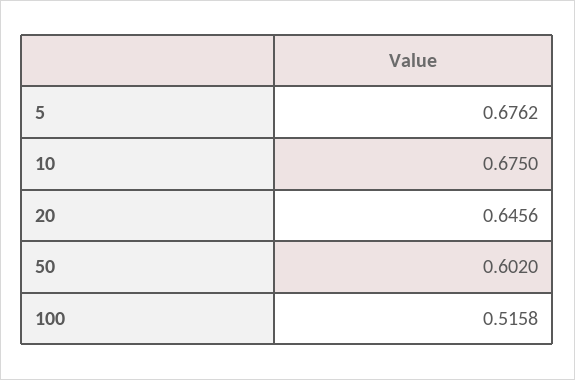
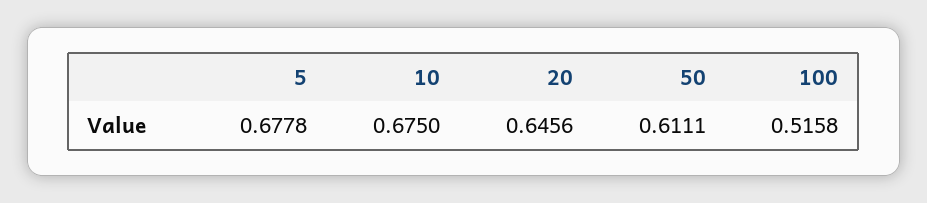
  {
-   "5": 0.6762,
+   "5": 0.6778,
    "10": 0.675,
    "20": 0.6456,
-   "50": 0.602,
+   "50": 0.6111,
    "100": 0.5158
  }

